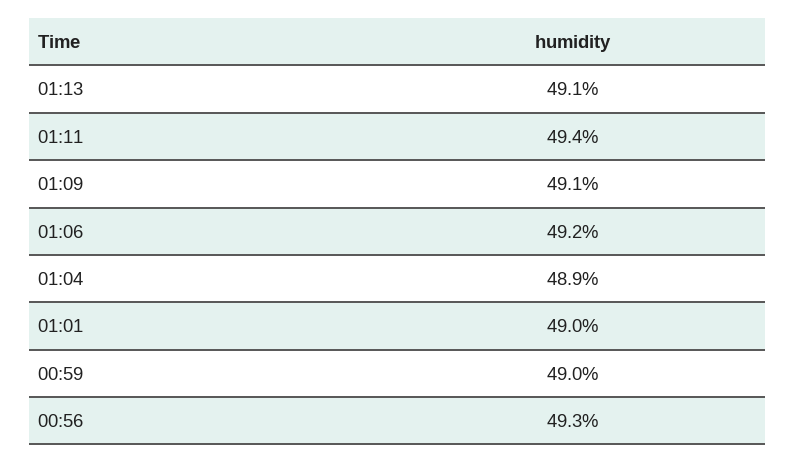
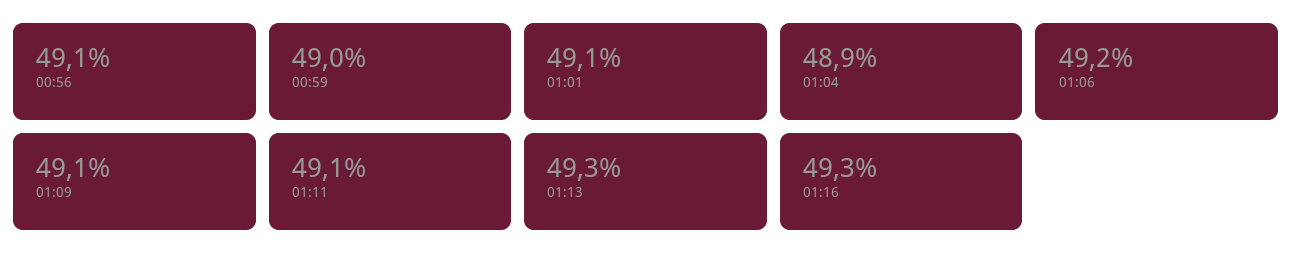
  {
-   "01:13": 49.1,
+   "01:13": 49.3,
-   "01:11": 49.4,
+   "01:11": 49.1,
    "01:09": 49.1,
    "01:06": 49.2,
    "01:04": 48.9,
-   "01:01": 49,
+   "01:01": 49.1,
    "00:59": 49,
-   "00:56": 49.3
+   "00:56": 49.1,
+   "01:16": 49.3
  }

